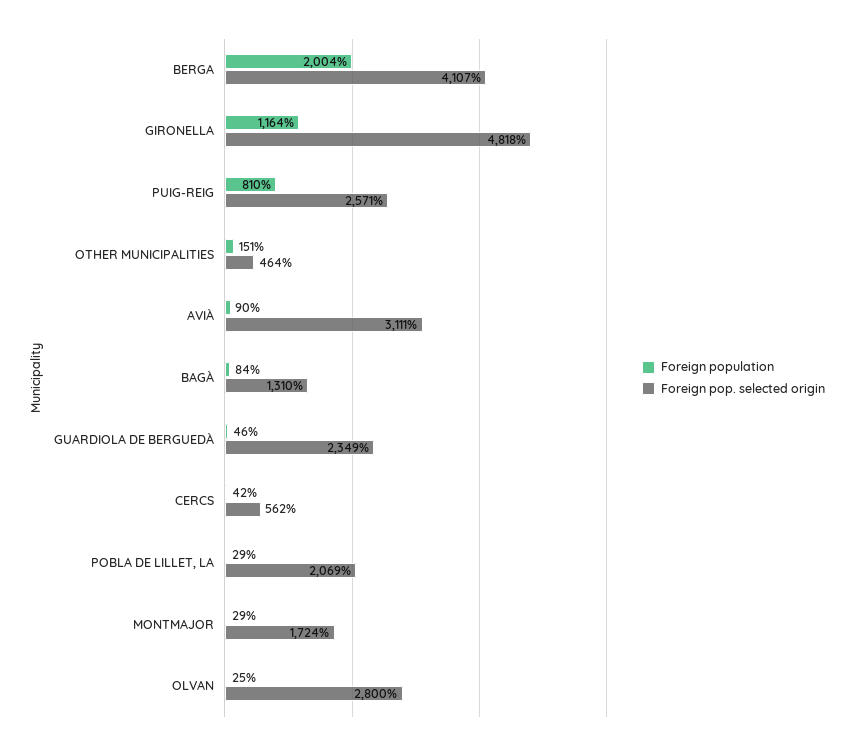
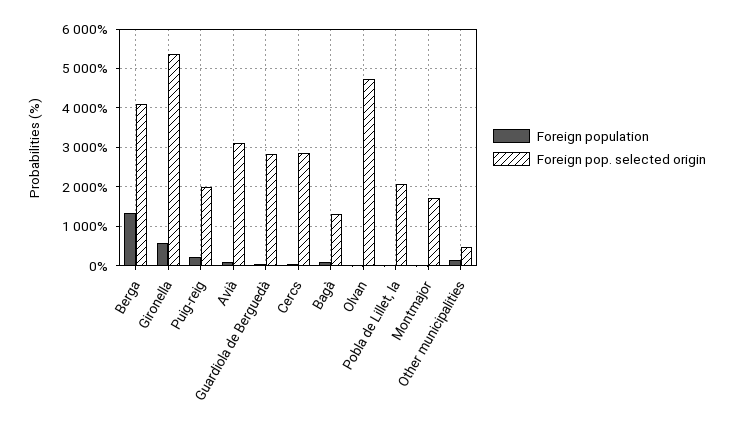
  {
    "Foreign population": {
-     "BERGA": 2004,
+     "BERGA": 1400,
-     "GIRONELLA": 1164,
+     "GIRONELLA": 600,
-     "PUIG-REIG": 810,
+     "PUIG-REIG": 200,
      "OTHER MUNICIPALITIES": 151,
      "AVIÀ": 90,
      "BAGÀ": 84,
      "GUARDIOLA DE BERGUEDÀ": 46,
      "CERCS": 42,
      "POBLA DE LILLET, LA": 29,
      "MONTMAJOR": 29,
      "OLVAN": 25
    },
    "Foreign pop. selected origin": {
      "BERGA": 4107,
-     "GIRONELLA": 4818,
+     "GIRONELLA": 5400,
-     "PUIG-REIG": 2571,
+     "PUIG-REIG": 2000,
      "OTHER MUNICIPALITIES": 464,
      "AVIÀ": 3111,
      "BAGÀ": 1310,
-     "GUARDIOLA DE BERGUEDÀ": 2349,
+     "GUARDIOLA DE BERGUEDÀ": 2800,
-     "CERCS": 562,
+     "CERCS": 2800,
      "POBLA DE LILLET, LA": 2069,
      "MONTMAJOR": 1724,
-     "OLVAN": 2800
+     "OLVAN": 4800
    }
  }

